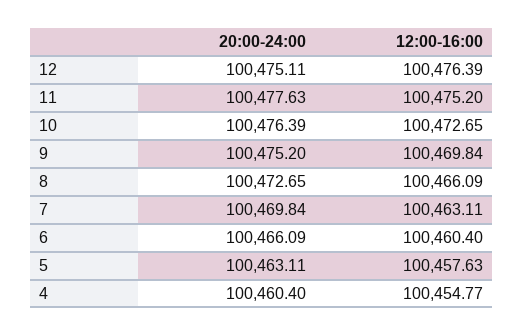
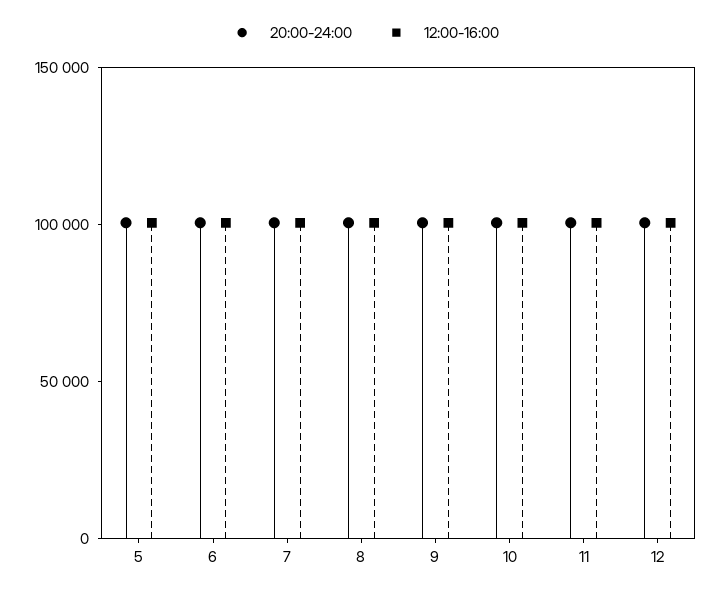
  {
    "20:00-24:00": {
      "12": 100475.11,
      "11": 100477.63,
      "10": 100476.39,
      "9": 100475.2,
      "8": 100472.65,
      "7": 100469.84,
      "6": 100466.09,
-     "5": 100463.11,
+     "5": 100463.11
-     "4": 100460.4
    },
    "12:00-16:00": {
      "12": 100476.39,
      "11": 100475.2,
      "10": 100472.65,
      "9": 100469.84,
      "8": 100466.09,
      "7": 100463.11,
      "6": 100460.4,
-     "5": 100457.63,
+     "5": 100457.63
-     "4": 100454.77
    }
  }

